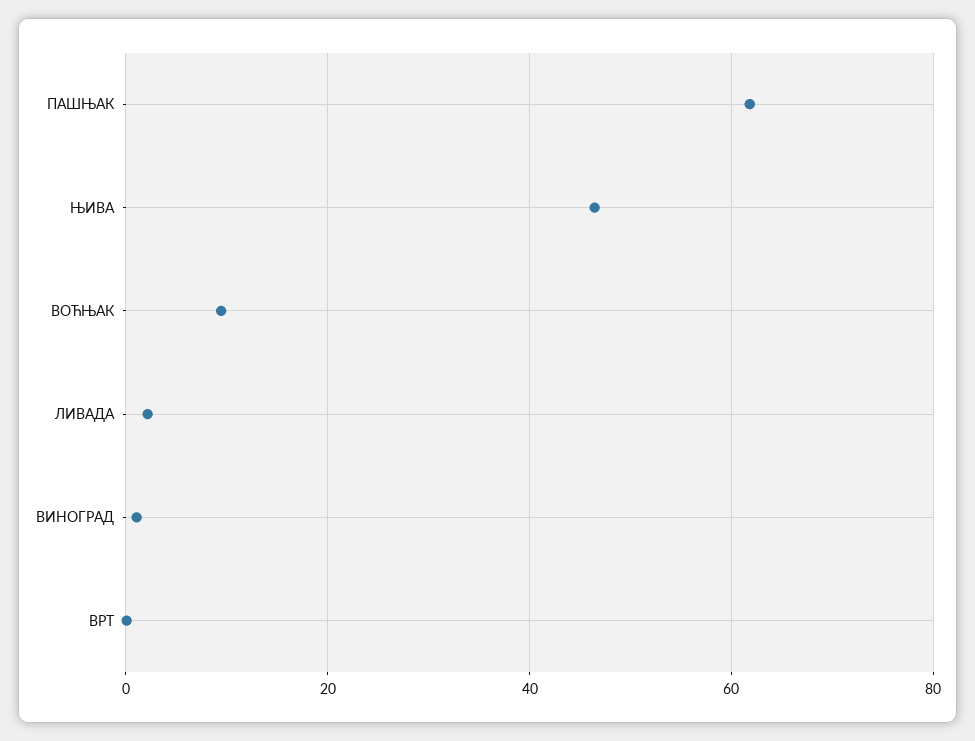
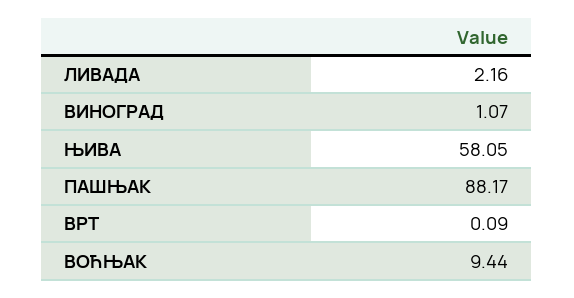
  {
-   "ПАШЊАК": 62,
+   "ПАШЊАК": 88.17,
-   "ЊИВА": 46,
+   "ЊИВА": 58.05,
    "ВОЋЊАК": 9.44,
    "ЛИВАДА": 2.16,
    "ВИНОГРАД": 1.07,
    "ВРТ": 0.09
  }

